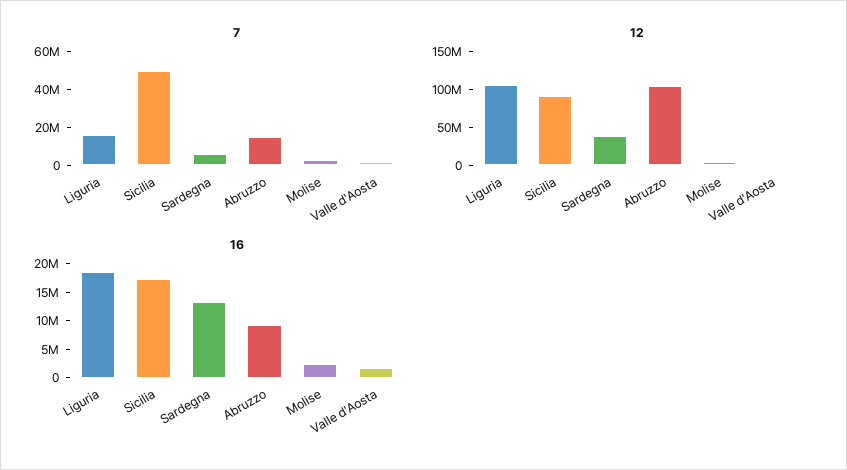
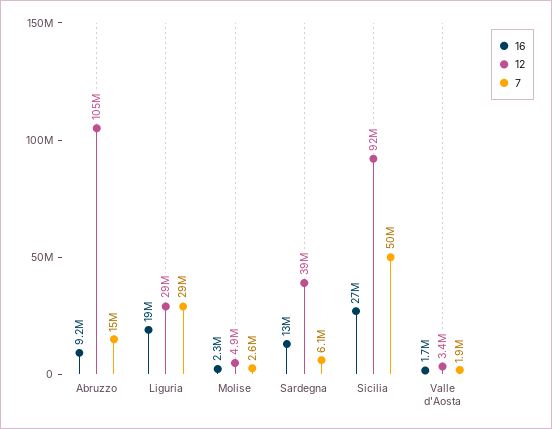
  {
    "7": {
-     "Liguria": 15000000,
+     "Liguria": 29000000,
      "Sicilia": 50000000,
      "Sardegna": 6100000,
      "Abruzzo": 15000000,
      "Molise": 2600000,
      "Valle d'Aosta": 1900000
    },
    "12": {
-     "Liguria": 100000000,
+     "Liguria": 29000000,
      "Sicilia": 92000000,
      "Sardegna": 39000000,
      "Abruzzo": 105000000,
      "Molise": 4900000,
      "Valle d'Aosta": 3400000
    },
    "16": {
      "Liguria": 19000000,
-     "Sicilia": 17500000,
+     "Sicilia": 27000000,
      "Sardegna": 13000000,
      "Abruzzo": 9200000,
      "Molise": 2300000,
      "Valle d'Aosta": 1700000
    }
  }

